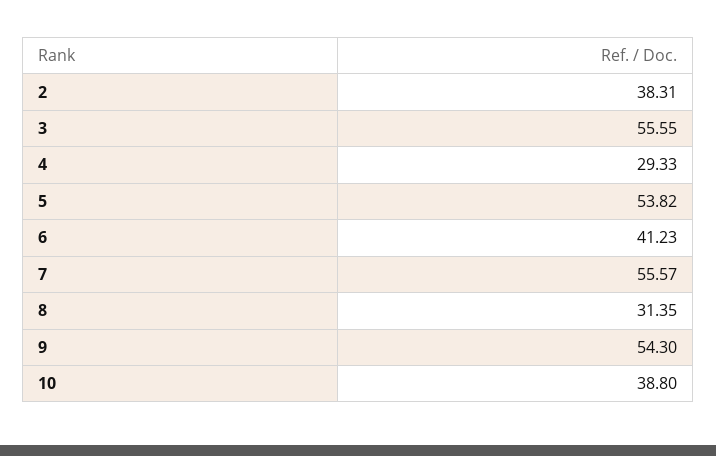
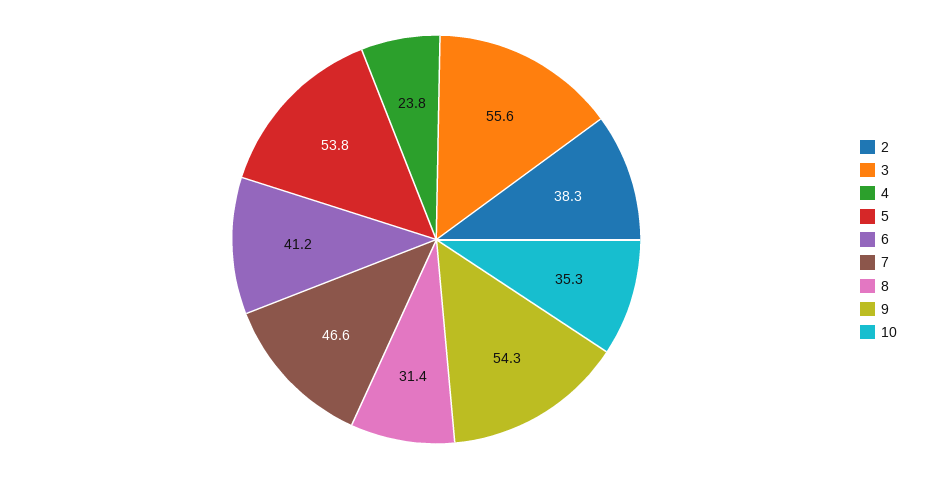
  {
    "2": 38.31,
    "3": 55.55,
-   "4": 29.33,
+   "4": 23.8,
    "5": 53.82,
    "6": 41.23,
-   "7": 55.57,
+   "7": 46.6,
    "8": 31.35,
    "9": 54.3,
-   "10": 38.8
+   "10": 35.3
  }

